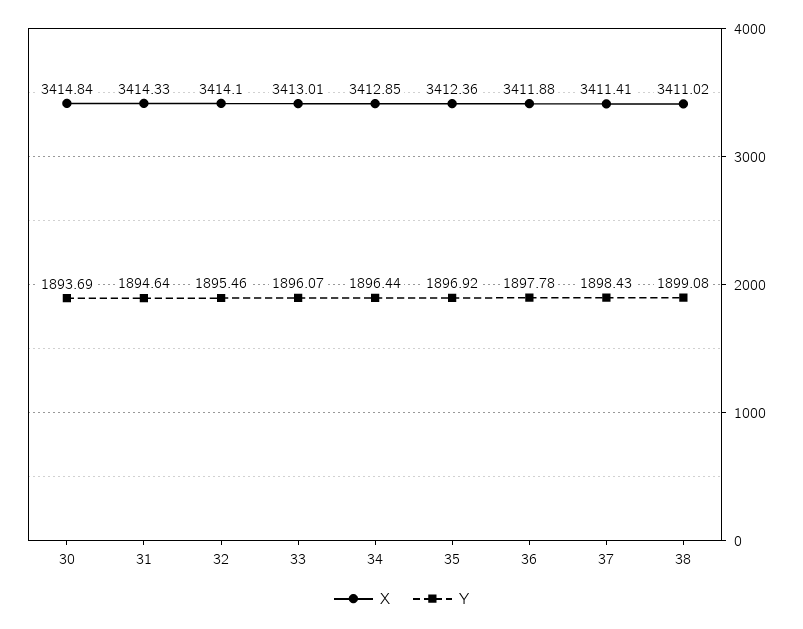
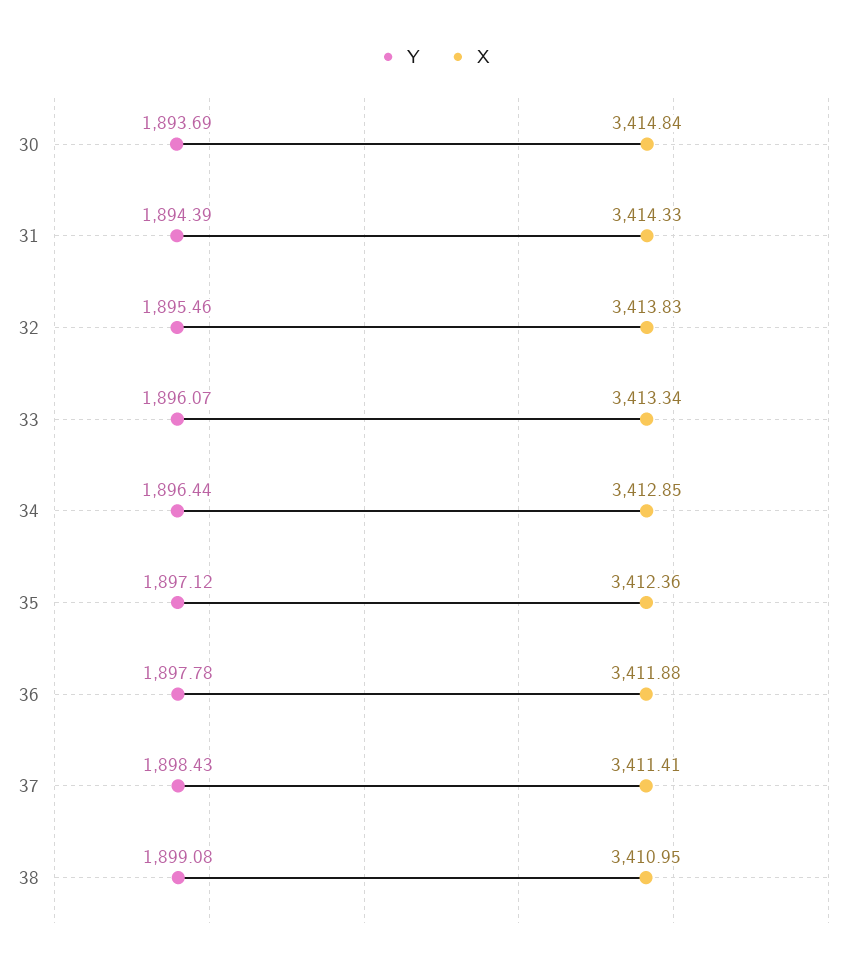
  {
    "X": {
      "30": 3414.84,
      "31": 3414.33,
-     "32": 3414.1,
+     "32": 3413.83,
-     "33": 3413.01,
+     "33": 3413.34,
      "34": 3412.85,
      "35": 3412.36,
      "36": 3411.88,
      "37": 3411.41,
-     "38": 3411.02
+     "38": 3410.95
    },
    "Y": {
      "30": 1893.69,
-     "31": 1894.64,
+     "31": 1894.39,
      "32": 1895.46,
      "33": 1896.07,
      "34": 1896.44,
-     "35": 1896.92,
+     "35": 1897.12,
      "36": 1897.78,
      "37": 1898.43,
      "38": 1899.08
    }
  }

